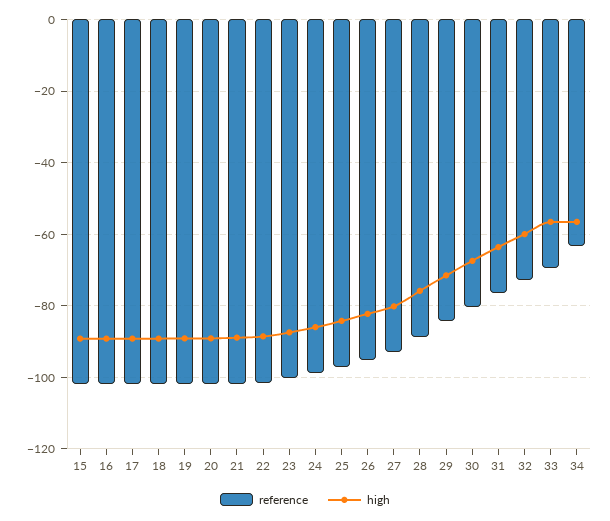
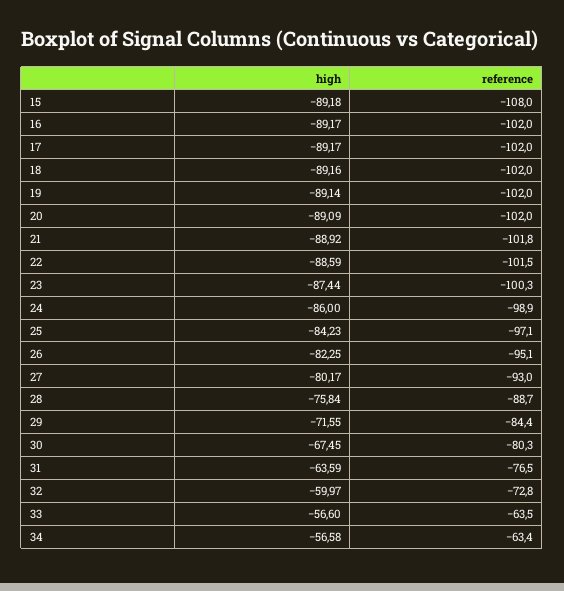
  {
    "reference": {
-     "15": -102,
+     "15": -108,
      "16": -102,
      "17": -102,
      "18": -102,
      "19": -102,
      "20": -102,
      "21": -101.8,
      "22": -101.5,
      "23": -100.3,
      "24": -98.9,
      "25": -97.1,
      "26": -95.1,
      "27": -93,
      "28": -88.7,
      "29": -84.4,
      "30": -80.3,
      "31": -76.5,
      "32": -72.8,
-     "33": -70,
+     "33": -63.5,
      "34": -63.4
    },
    "high": {
      "15": -89.18,
      "16": -89.17,
      "17": -89.17,
      "18": -89.16,
      "19": -89.14,
      "20": -89.09,
      "21": -88.92,
      "22": -88.59,
      "23": -87.44,
      "24": -86,
      "25": -84.23,
      "26": -82.25,
      "27": -80.17,
      "28": -75.84,
      "29": -71.55,
      "30": -67.45,
      "31": -63.59,
      "32": -59.97,
      "33": -56.6,
      "34": -56.58
    }
  }

